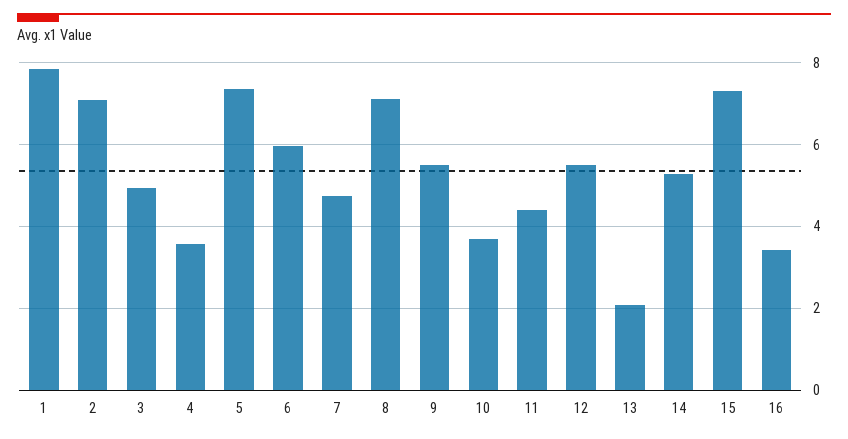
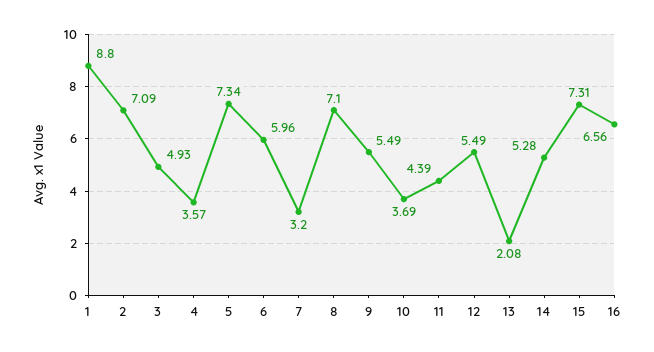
  {
-   "1": 7.8,
+   "1": 8.8,
    "2": 7.09,
    "3": 4.93,
    "4": 3.57,
    "5": 7.34,
    "6": 5.96,
-   "7": 4.8,
+   "7": 3.2,
    "8": 7.1,
    "9": 5.49,
    "10": 3.69,
    "11": 4.39,
    "12": 5.49,
    "13": 2.08,
    "14": 5.28,
    "15": 7.31,
-   "16": 3.4
+   "16": 6.56
  }

